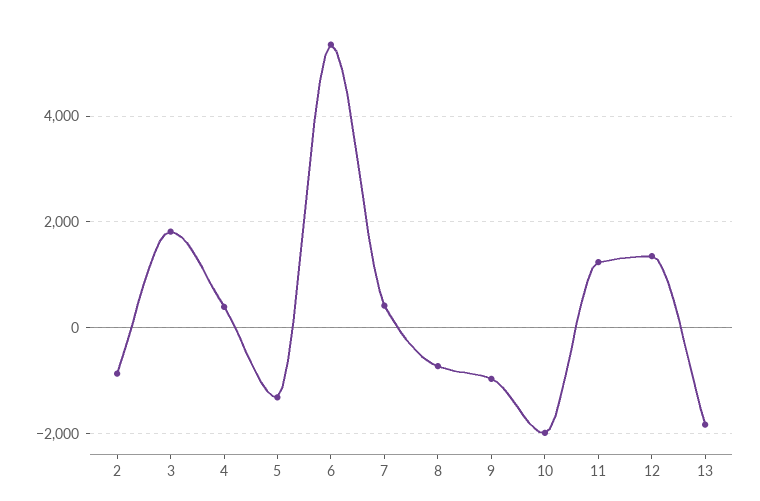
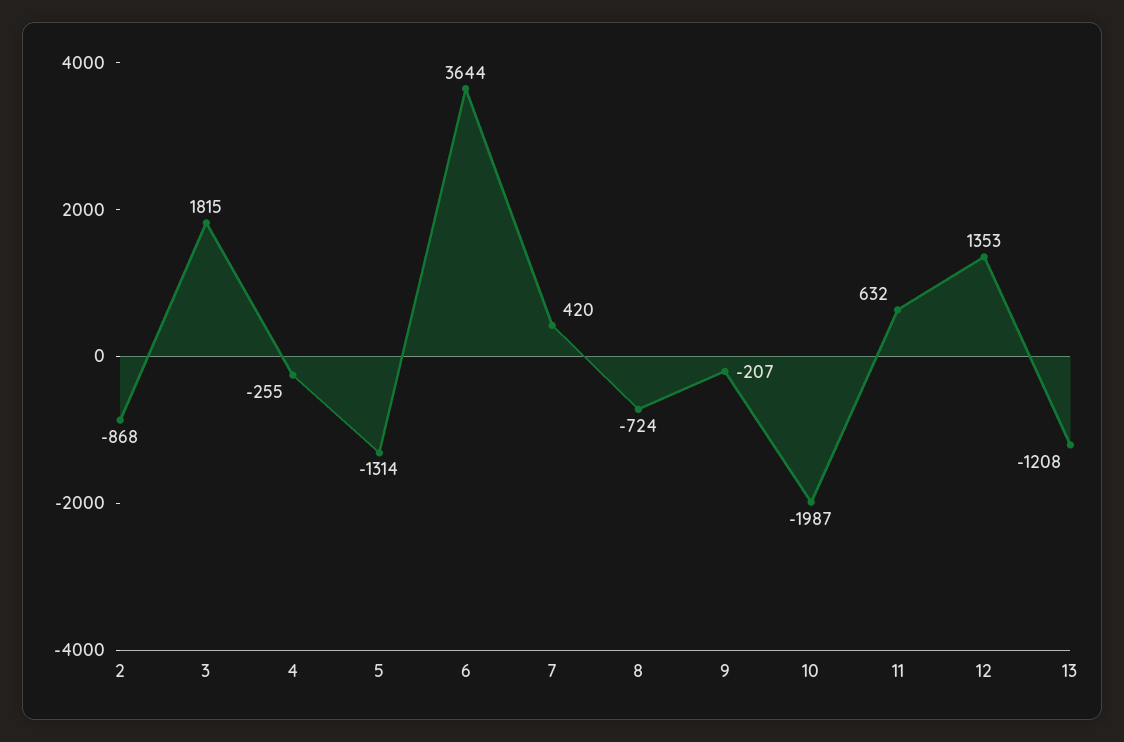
  {
    "2": -868,
    "3": 1815,
-   "4": 400,
+   "4": -255,
    "5": -1314,
-   "6": 5400,
+   "6": 3644,
    "7": 420,
    "8": -724,
-   "9": -1000,
+   "9": -207,
    "10": -1987,
-   "11": 1200,
+   "11": 632,
    "12": 1353,
-   "13": -1800
+   "13": -1208
  }

